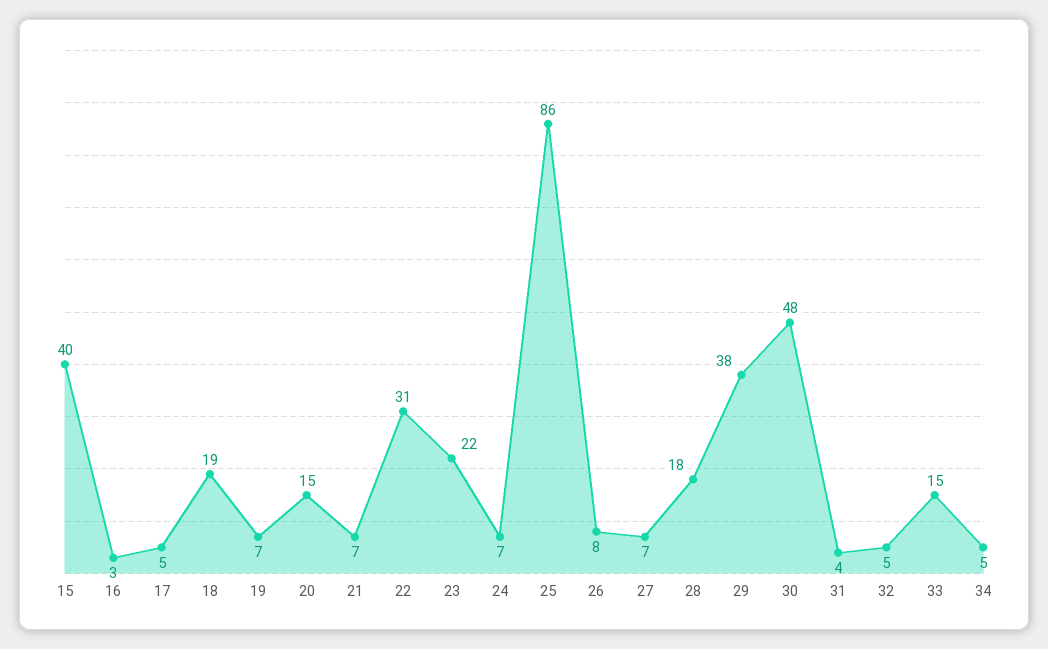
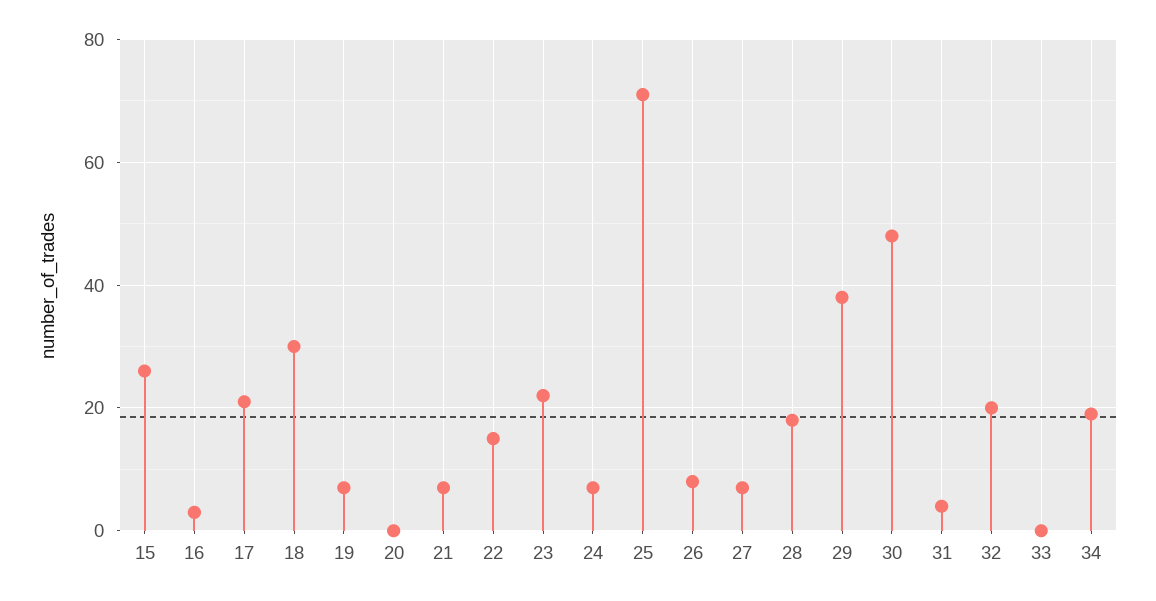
  {
-   "15": 40,
+   "15": 25,
    "16": 3,
-   "17": 5,
+   "17": 20,
-   "18": 19,
+   "18": 30,
    "19": 7,
-   "20": 15,
+   "20": 0,
    "21": 7,
-   "22": 31,
+   "22": 15,
    "23": 22,
    "24": 7,
-   "25": 86,
+   "25": 70,
    "26": 8,
    "27": 7,
    "28": 18,
    "29": 38,
    "30": 48,
    "31": 4,
-   "32": 5,
+   "32": 20,
-   "33": 15,
+   "33": 0,
-   "34": 5
+   "34": 20
  }

